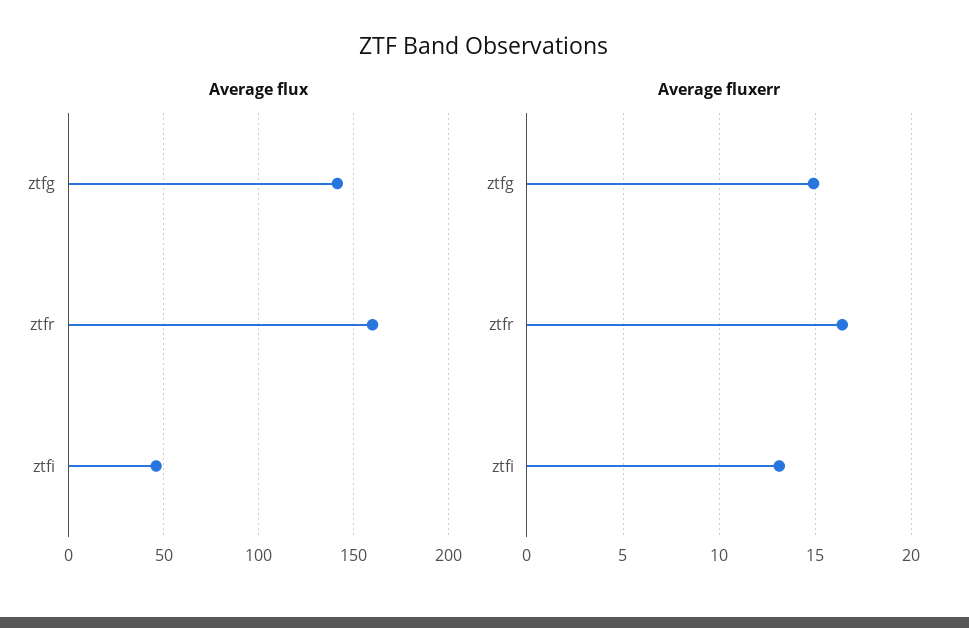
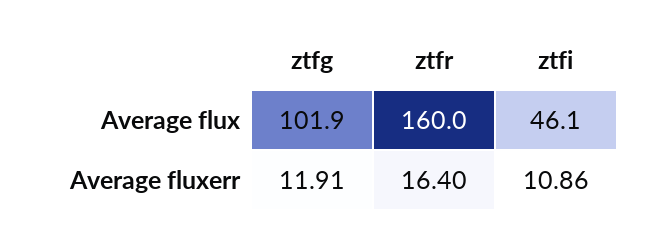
  {
    "Average flux": {
-     "ztfg": 140,
+     "ztfg": 101.9,
      "ztfr": 160,
      "ztfi": 46.1
    },
    "Average fluxerr": {
-     "ztfg": 15,
+     "ztfg": 11.91,
      "ztfr": 16.4,
-     "ztfi": 13
+     "ztfi": 10.86
    }
  }

